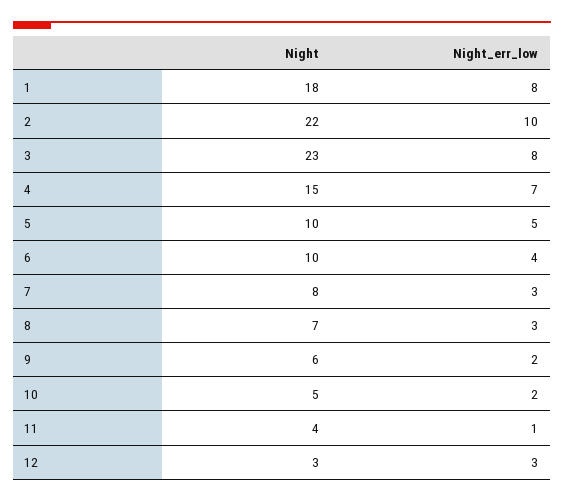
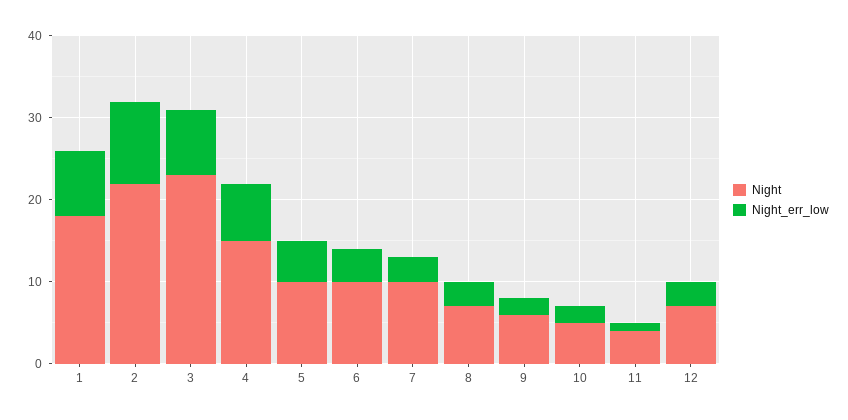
  {
    "Night": {
      "1": 18,
      "2": 22,
      "3": 23,
      "4": 15,
      "5": 10,
      "6": 10,
-     "7": 8,
+     "7": 10,
      "8": 7,
      "9": 6,
      "10": 5,
      "11": 4,
-     "12": 3
+     "12": 7
    },
    "Night_err_low": {
      "1": 8,
      "2": 10,
      "3": 8,
      "4": 7,
      "5": 5,
      "6": 4,
      "7": 3,
      "8": 3,
      "9": 2,
      "10": 2,
      "11": 1,
      "12": 3
    }
  }

